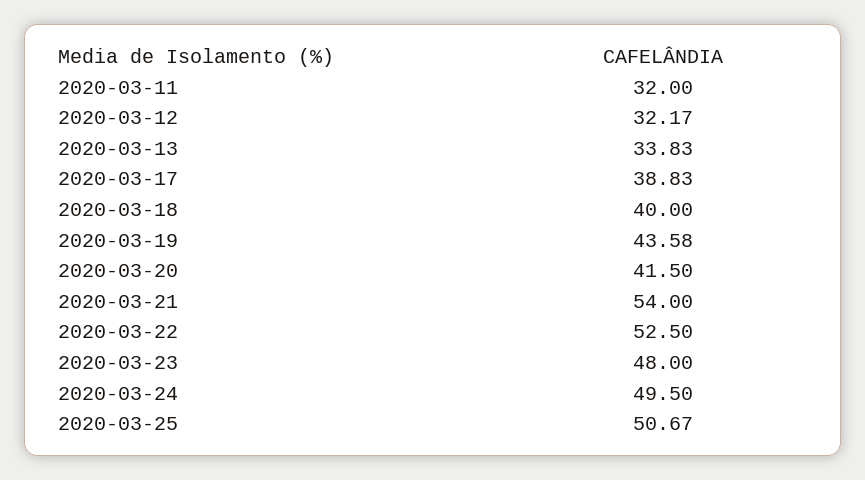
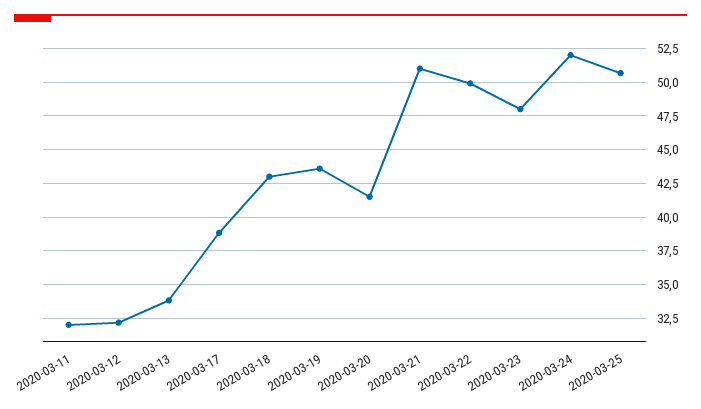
  {
    "2020-03-11": 32,
    "2020-03-12": 32.17,
    "2020-03-13": 33.83,
    "2020-03-17": 38.83,
-   "2020-03-18": 40,
+   "2020-03-18": 43,
    "2020-03-19": 43.58,
    "2020-03-20": 41.5,
-   "2020-03-21": 54,
+   "2020-03-21": 51,
-   "2020-03-22": 52.5,
+   "2020-03-22": 50,
    "2020-03-23": 48,
-   "2020-03-24": 49.5,
+   "2020-03-24": 52,
    "2020-03-25": 50.67
  }

